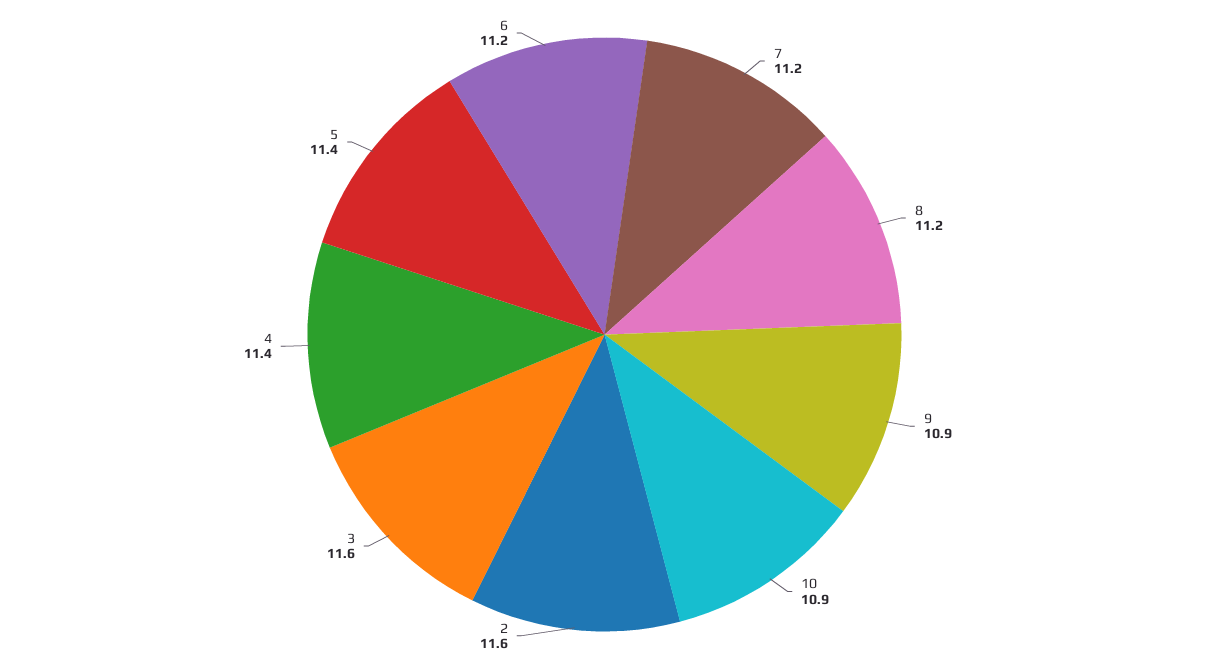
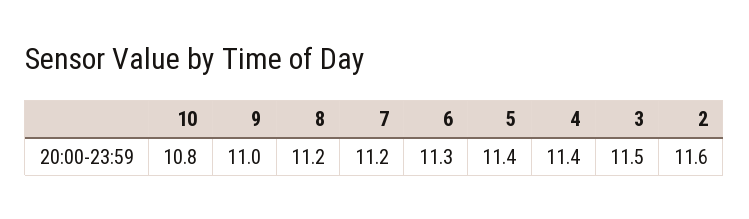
  {
    "7": 11.2,
    "8": 11.2,
-   "9": 10.9,
+   "9": 11,
-   "10": 10.9,
+   "10": 10.8,
    "2": 11.6,
-   "3": 11.6,
+   "3": 11.5,
    "4": 11.4,
    "5": 11.4,
-   "6": 11.2
+   "6": 11.3
  }

